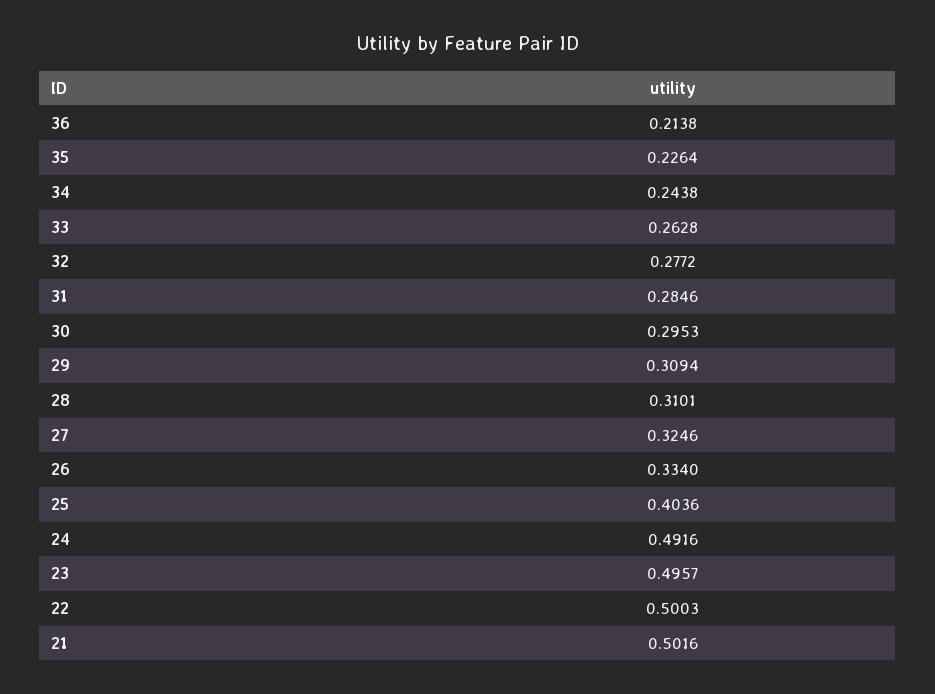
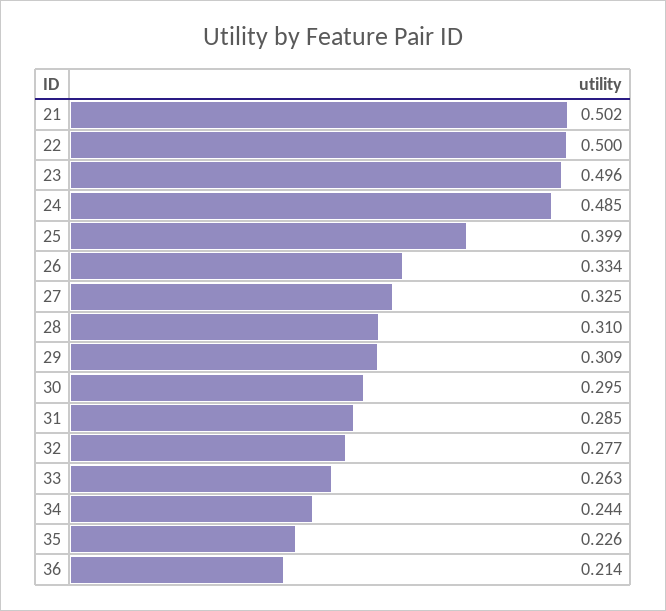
  {
    "36": 0.2138,
    "35": 0.2264,
    "34": 0.2438,
    "33": 0.2628,
    "32": 0.2772,
    "31": 0.2846,
    "30": 0.2953,
    "29": 0.3094,
    "28": 0.3101,
    "27": 0.3246,
    "26": 0.334,
-   "25": 0.4036,
+   "25": 0.399,
-   "24": 0.4916,
+   "24": 0.485,
    "23": 0.4957,
    "22": 0.5003,
    "21": 0.5016
  }

